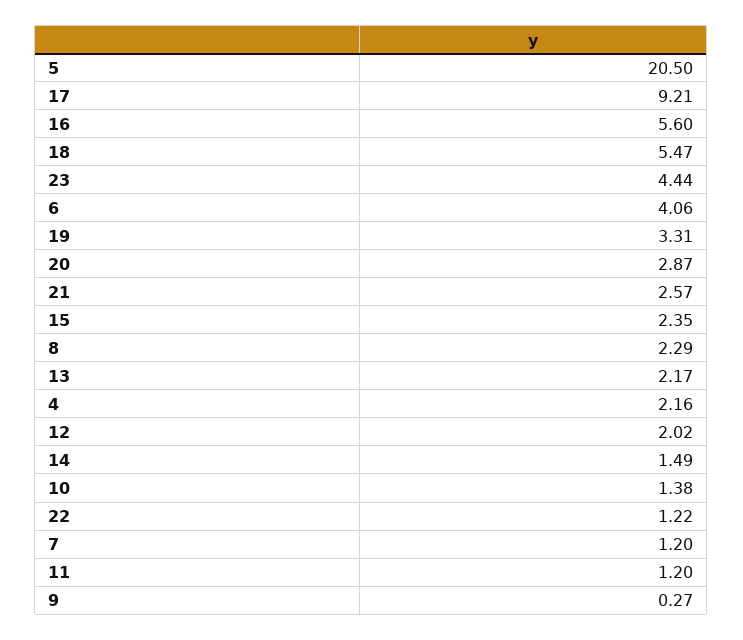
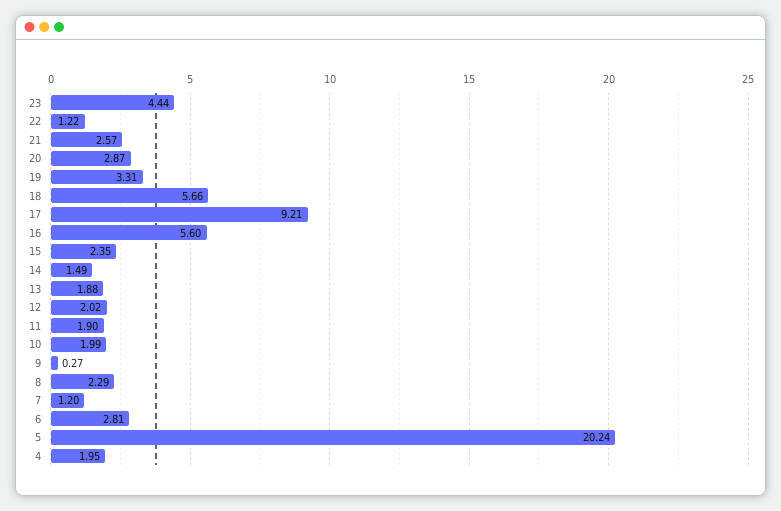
  {
-   "5": 20.5,
+   "5": 20.24,
    "17": 9.21,
    "16": 5.6,
-   "18": 5.47,
+   "18": 5.66,
    "23": 4.44,
-   "6": 4.06,
+   "6": 2.81,
    "19": 3.31,
    "20": 2.87,
    "21": 2.57,
    "15": 2.35,
    "8": 2.29,
-   "13": 2.17,
+   "13": 1.88,
-   "4": 2.16,
+   "4": 1.95,
    "12": 2.02,
    "14": 1.49,
-   "10": 1.38,
+   "10": 1.99,
    "22": 1.22,
    "7": 1.2,
-   "11": 1.2,
+   "11": 1.9,
    "9": 0.27
  }

